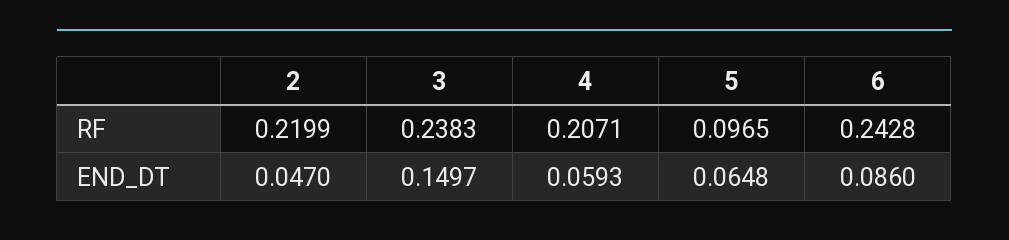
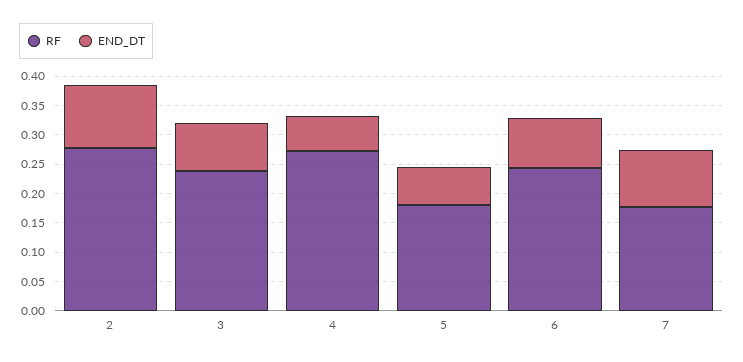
  {
    "RF": {
-     "2": 0.2199,
+     "2": 0.275,
      "3": 0.2383,
-     "4": 0.2071,
+     "4": 0.275,
-     "5": 0.0965,
+     "5": 0.175,
-     "6": 0.2428
+     "6": 0.2428,
+     "7": 0.175
    },
    "END_DT": {
-     "2": 0.047,
+     "2": 0.1,
-     "3": 0.1497,
+     "3": 0.075,
      "4": 0.0593,
      "5": 0.0648,
-     "6": 0.086
+     "6": 0.086,
+     "7": 0.1
    }
  }

